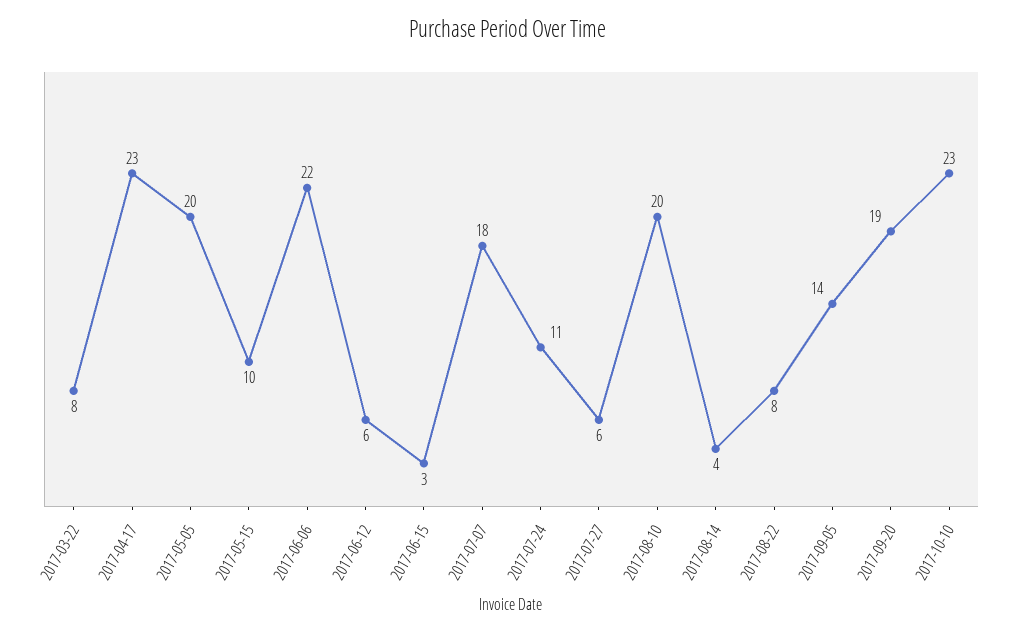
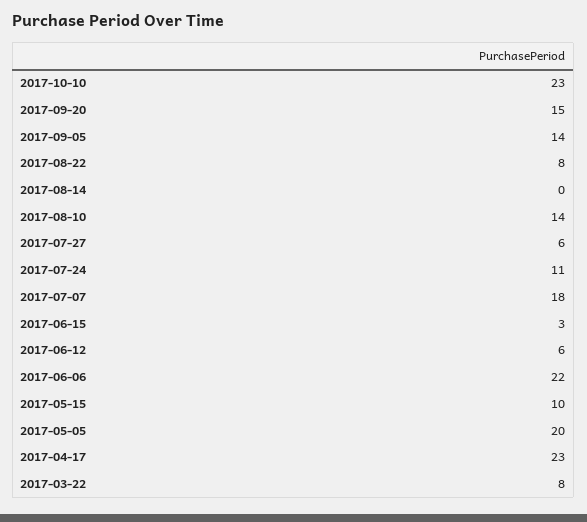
  {
    "2017-03-22": 8,
    "2017-04-17": 23,
    "2017-05-05": 20,
    "2017-05-15": 10,
    "2017-06-06": 22,
    "2017-06-12": 6,
    "2017-06-15": 3,
    "2017-07-07": 18,
    "2017-07-24": 11,
    "2017-07-27": 6,
-   "2017-08-10": 20,
+   "2017-08-10": 14,
-   "2017-08-14": 4,
+   "2017-08-14": 0,
    "2017-08-22": 8,
    "2017-09-05": 14,
-   "2017-09-20": 19,
+   "2017-09-20": 15,
    "2017-10-10": 23
  }

